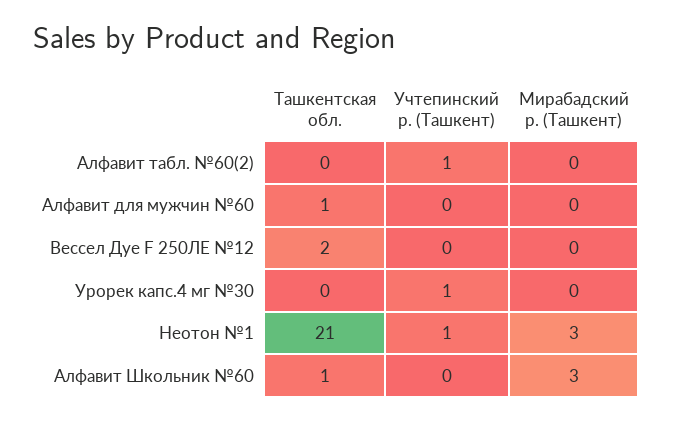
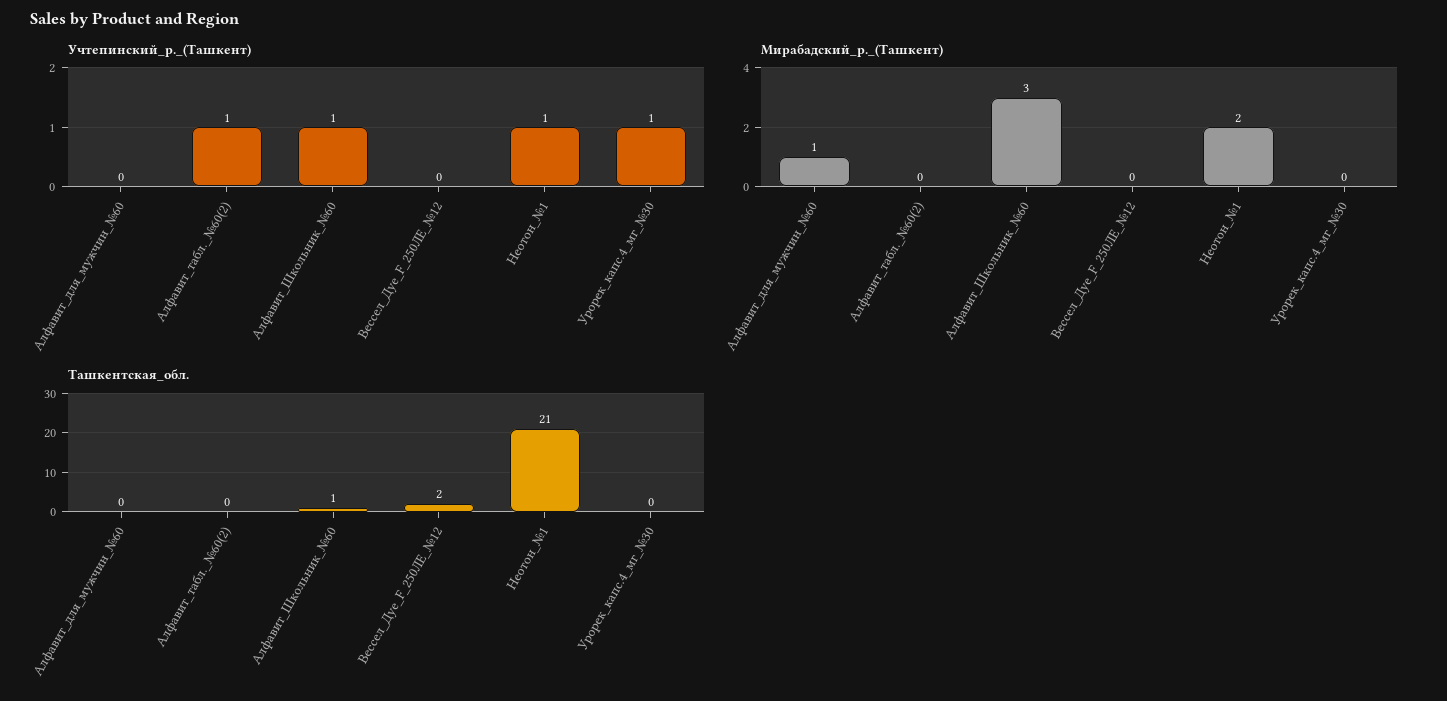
  {
    "Ташкентская обл.": {
      "Алфавит табл. №60(2)": 0,
-     "Алфавит для мужчин №60": 1,
+     "Алфавит для мужчин №60": 0,
      "Вессел Дуе F 250ЛЕ №12": 2,
      "Урорек капс.4 мг №30": 0,
      "Неотон №1": 21,
      "Алфавит Школьник №60": 1
    },
    "Учтепинский р. (Ташкент)": {
      "Алфавит табл. №60(2)": 1,
      "Алфавит для мужчин №60": 0,
      "Вессел Дуе F 250ЛЕ №12": 0,
      "Урорек капс.4 мг №30": 1,
      "Неотон №1": 1,
-     "Алфавит Школьник №60": 0
+     "Алфавит Школьник №60": 1
    },
    "Мирабадский р. (Ташкент)": {
      "Алфавит табл. №60(2)": 0,
-     "Алфавит для мужчин №60": 0,
+     "Алфавит для мужчин №60": 1,
      "Вессел Дуе F 250ЛЕ №12": 0,
      "Урорек капс.4 мг №30": 0,
-     "Неотон №1": 3,
+     "Неотон №1": 2,
      "Алфавит Школьник №60": 3
    }
  }

